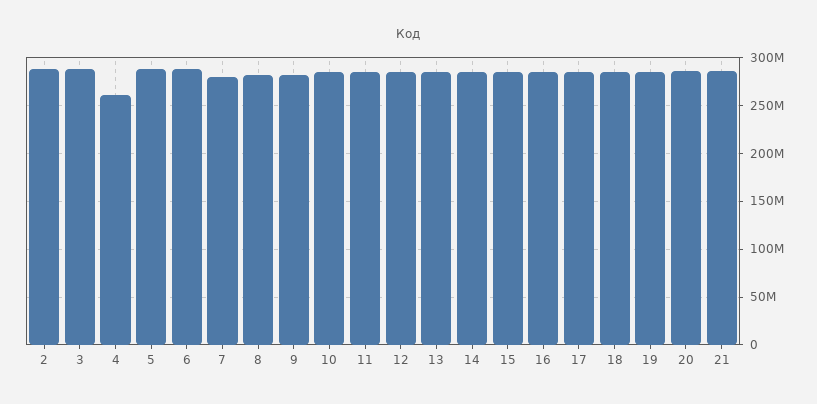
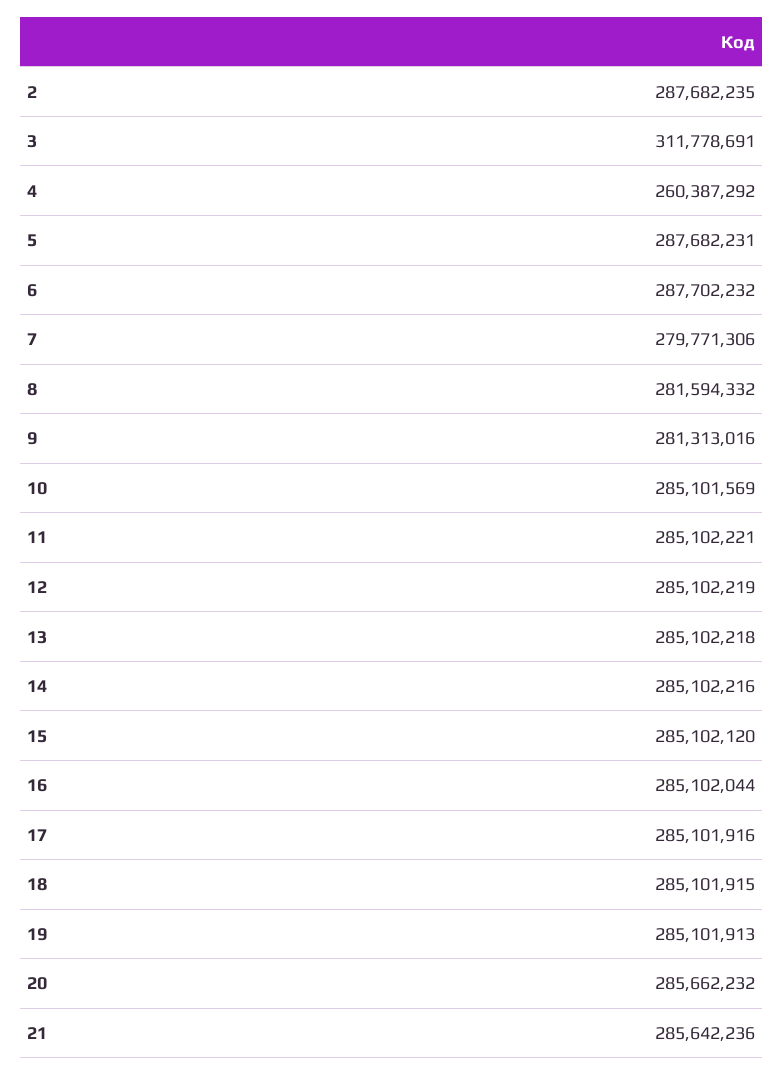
  {
    "2": 287682235,
-   "3": 290000000,
+   "3": 311778691,
    "4": 260387292,
    "5": 287682231,
    "6": 287702232,
    "7": 279771306,
    "8": 281594332,
    "9": 281313016,
    "10": 285101569,
    "11": 285102221,
    "12": 285102219,
    "13": 285102218,
    "14": 285102216,
    "15": 285102120,
    "16": 285102044,
    "17": 285101916,
    "18": 285101915,
    "19": 285101913,
    "20": 285662232,
    "21": 285642236
  }

